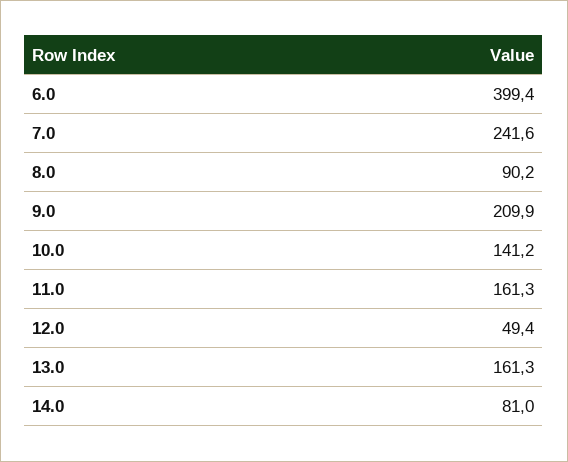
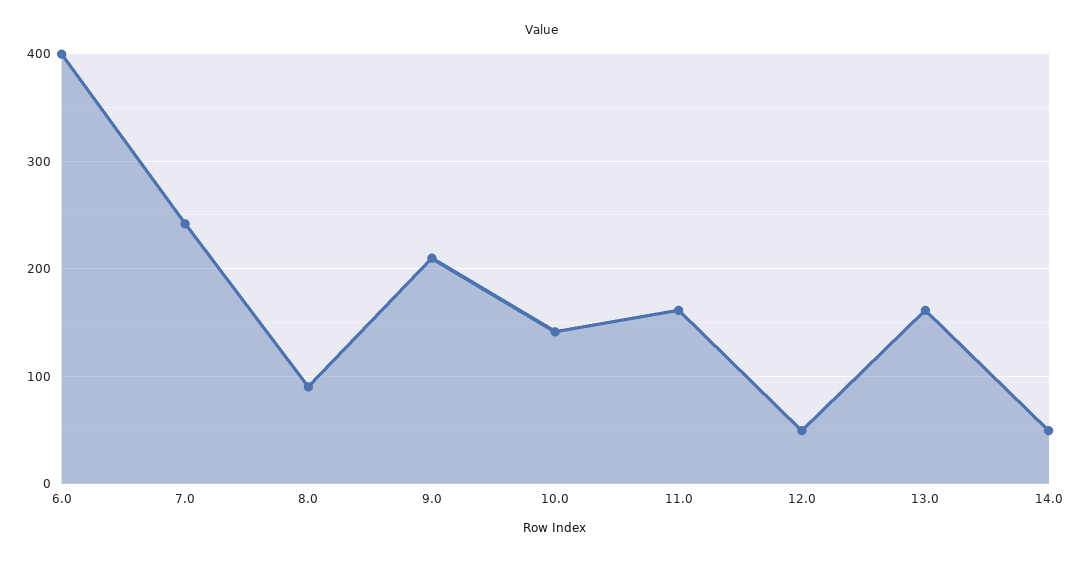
  {
    "6.0": 399.4,
    "7.0": 241.6,
    "8.0": 90.2,
    "9.0": 209.9,
    "10.0": 141.2,
    "11.0": 161.3,
    "12.0": 49.4,
    "13.0": 161.3,
-   "14.0": 81
+   "14.0": 50
  }

